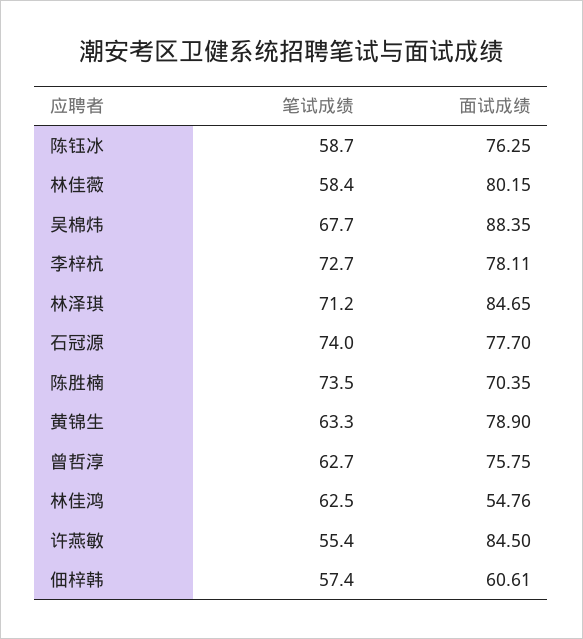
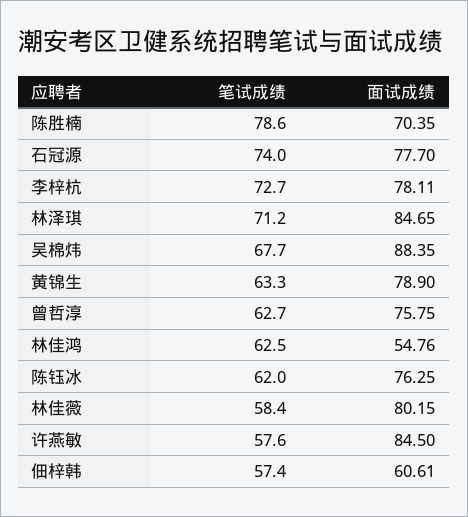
  {
    "笔试成绩": {
-     "陈钰冰": 58.7,
+     "陈钰冰": 62,
      "林佳薇": 58.4,
      "吴棉炜": 67.7,
      "李梓杭": 72.7,
      "林泽琪": 71.2,
      "石冠源": 74,
-     "陈胜楠": 73.5,
+     "陈胜楠": 78.6,
      "黄锦生": 63.3,
      "曾哲淳": 62.7,
      "林佳鸿": 62.5,
-     "许燕敏": 55.4,
+     "许燕敏": 57.6,
      "佃梓韩": 57.4
    },
    "面试成绩": {
      "陈钰冰": 76.25,
      "林佳薇": 80.15,
      "吴棉炜": 88.35,
      "李梓杭": 78.11,
      "林泽琪": 84.65,
      "石冠源": 77.7,
      "陈胜楠": 70.35,
      "黄锦生": 78.9,
      "曾哲淳": 75.75,
      "林佳鸿": 54.76,
      "许燕敏": 84.5,
      "佃梓韩": 60.61
    }
  }

